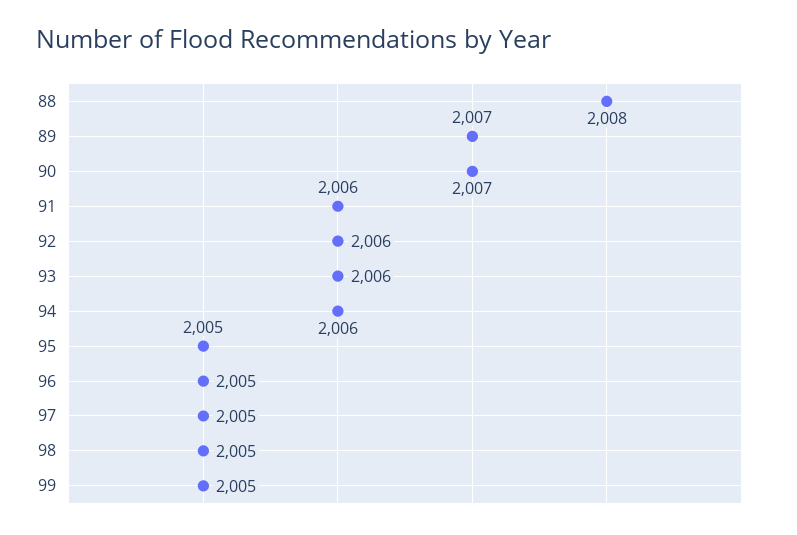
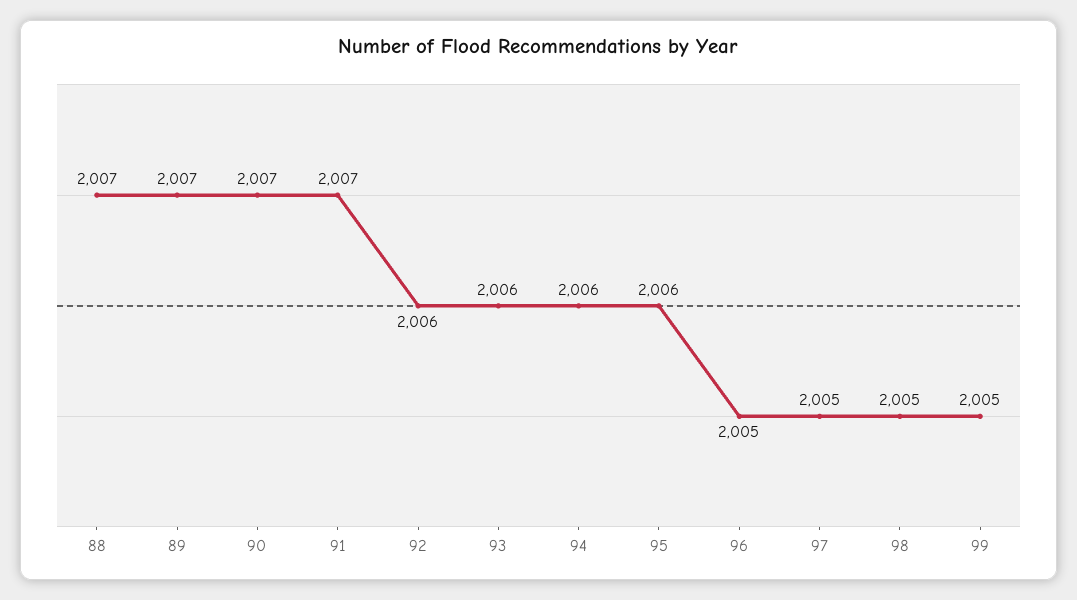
  {
-   "88": 2008,
+   "88": 2007,
    "89": 2007,
    "90": 2007,
-   "91": 2006,
+   "91": 2007,
    "92": 2006,
    "93": 2006,
    "94": 2006,
-   "95": 2005,
+   "95": 2006,
    "96": 2005,
    "97": 2005,
    "98": 2005,
    "99": 2005
  }

